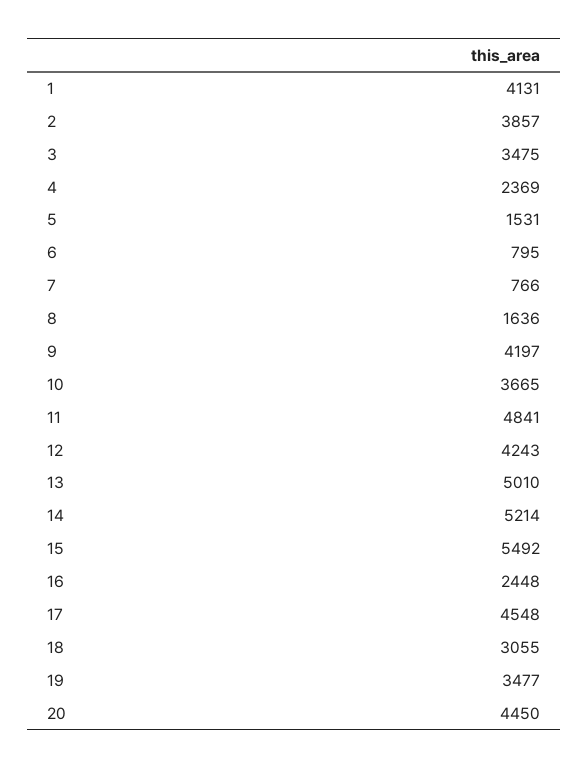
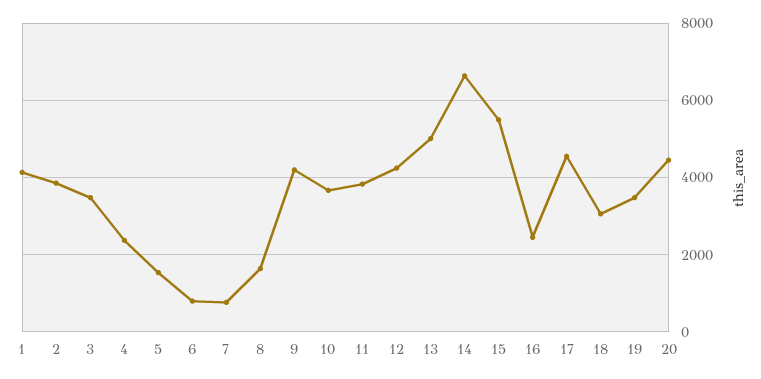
  {
    "1": 4131,
    "2": 3857,
    "3": 3475,
    "4": 2369,
    "5": 1531,
    "6": 795,
    "7": 766,
    "8": 1636,
    "9": 4197,
    "10": 3665,
-   "11": 4841,
+   "11": 3800,
    "12": 4243,
    "13": 5010,
-   "14": 5214,
+   "14": 6600,
    "15": 5492,
    "16": 2448,
    "17": 4548,
    "18": 3055,
    "19": 3477,
    "20": 4450
  }

